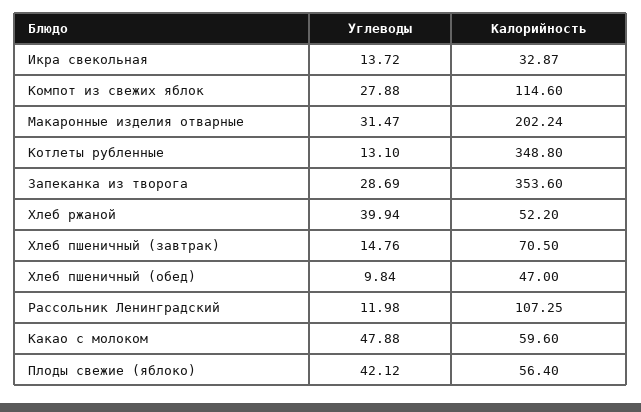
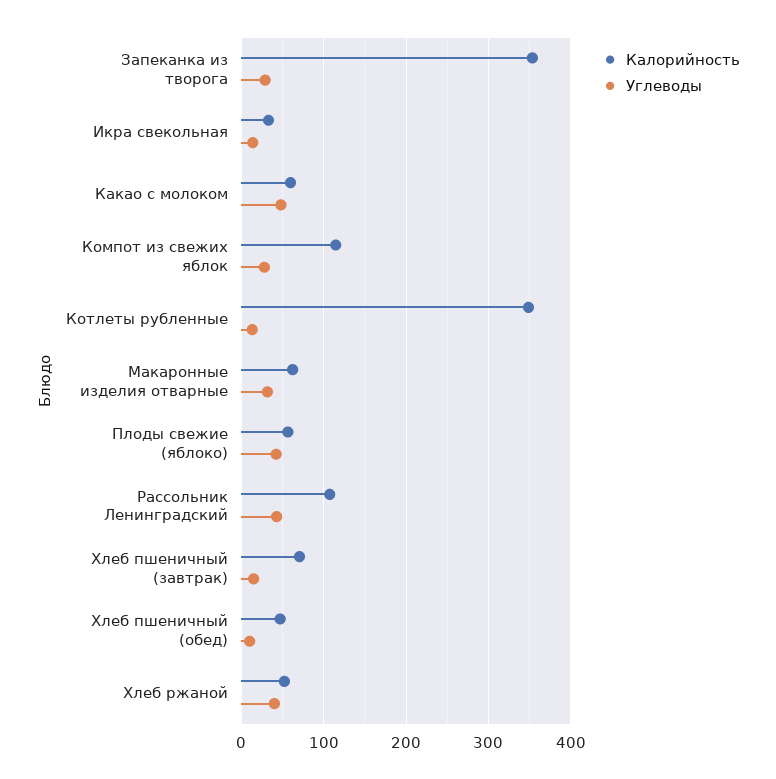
  {
    "Углеводы": {
      "Икра свекольная": 13.72,
      "Компот из свежих яблок": 27.88,
      "Макаронные изделия отварные": 31.47,
      "Котлеты рубленные": 13.1,
      "Запеканка из творога": 28.69,
      "Хлеб ржаной": 39.94,
      "Хлеб пшеничный (завтрак)": 14.76,
      "Хлеб пшеничный (обед)": 9.84,
-     "Рассольник Ленинградский": 11.98,
+     "Рассольник Ленинградский": 40,
      "Какао с молоком": 47.88,
      "Плоды свежие (яблоко)": 42.12
    },
    "Калорийность": {
      "Икра свекольная": 32.87,
      "Компот из свежих яблок": 114.6,
-     "Макаронные изделия отварные": 202.24,
+     "Макаронные изделия отварные": 60,
      "Котлеты рубленные": 348.8,
      "Запеканка из творога": 353.6,
      "Хлеб ржаной": 52.2,
      "Хлеб пшеничный (завтрак)": 70.5,
      "Хлеб пшеничный (обед)": 47,
      "Рассольник Ленинградский": 107.25,
      "Какао с молоком": 59.6,
      "Плоды свежие (яблоко)": 56.4
    }
  }

